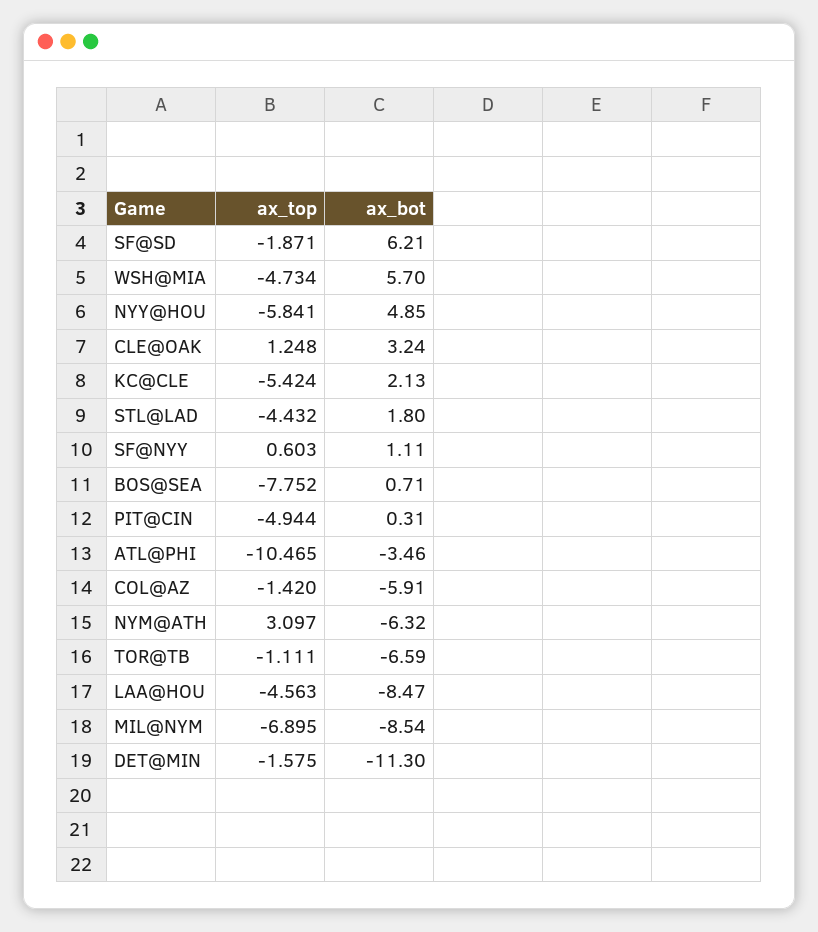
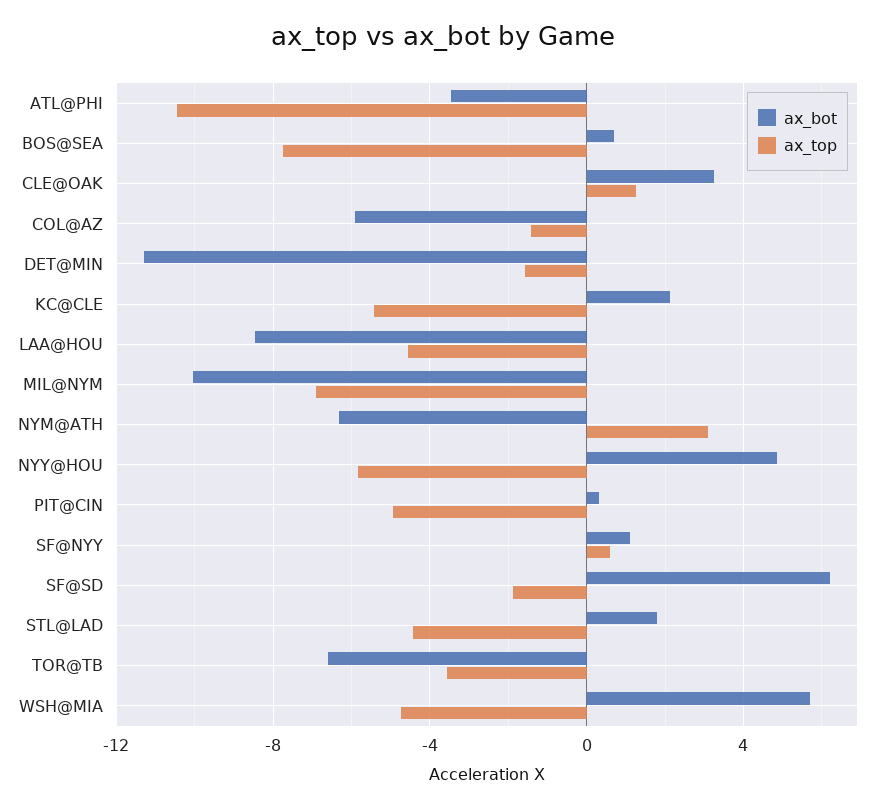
  {
    "ax_top": {
      "SF@SD": -1.871,
      "WSH@MIA": -4.734,
      "NYY@HOU": -5.841,
      "CLE@OAK": 1.248,
      "KC@CLE": -5.424,
      "STL@LAD": -4.432,
      "SF@NYY": 0.603,
      "BOS@SEA": -7.752,
      "PIT@CIN": -4.944,
      "ATL@PHI": -10.465,
      "COL@AZ": -1.42,
      "NYM@ATH": 3.097,
-     "TOR@TB": -1.111,
+     "TOR@TB": -3.5,
      "LAA@HOU": -4.563,
      "MIL@NYM": -6.895,
      "DET@MIN": -1.575
    },
    "ax_bot": {
      "SF@SD": 6.21,
      "WSH@MIA": 5.7,
      "NYY@HOU": 4.85,
      "CLE@OAK": 3.24,
      "KC@CLE": 2.13,
      "STL@LAD": 1.8,
      "SF@NYY": 1.11,
      "BOS@SEA": 0.71,
      "PIT@CIN": 0.31,
      "ATL@PHI": -3.46,
      "COL@AZ": -5.91,
      "NYM@ATH": -6.32,
      "TOR@TB": -6.59,
      "LAA@HOU": -8.47,
-     "MIL@NYM": -8.54,
+     "MIL@NYM": -10,
      "DET@MIN": -11.3
    }
  }

